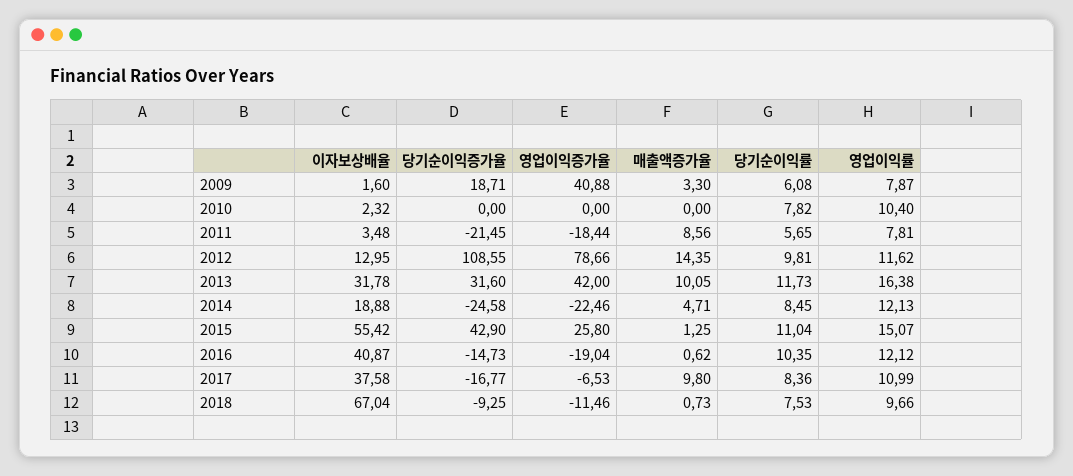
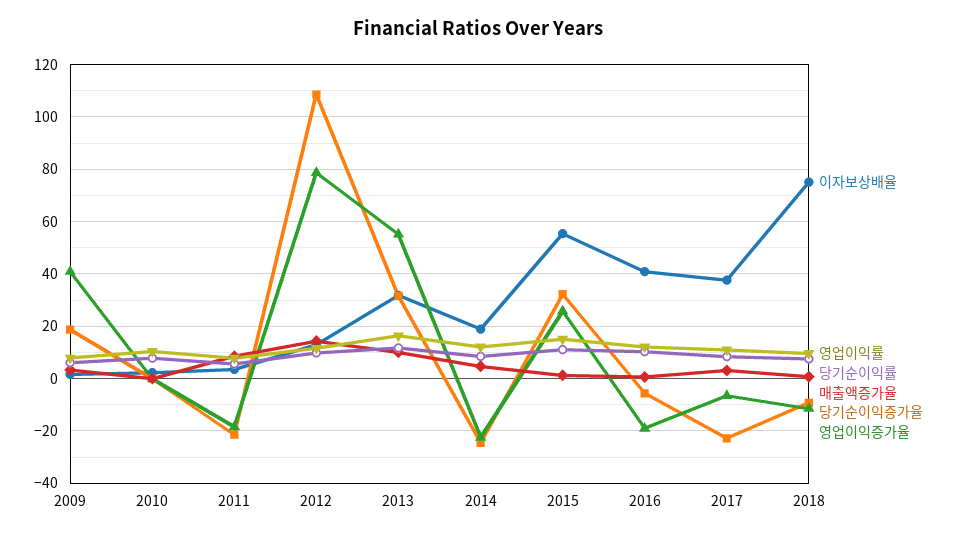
  {
    "이자보상배율": {
      "2009": 1.6,
      "2010": 2.32,
      "2011": 3.48,
      "2012": 12.95,
      "2013": 31.78,
      "2014": 18.88,
      "2015": 55.42,
      "2016": 40.87,
      "2017": 37.58,
-     "2018": 67.04
+     "2018": 75
    },
    "당기순이익증가율": {
      "2009": 18.71,
      "2010": 0,
      "2011": -21.45,
      "2012": 108.55,
      "2013": 31.6,
      "2014": -24.58,
-     "2015": 42.9,
+     "2015": 32.5,
-     "2016": -14.73,
+     "2016": -5,
-     "2017": -16.77,
+     "2017": -22.5,
      "2018": -9.25
    },
    "영업이익증가율": {
      "2009": 40.88,
      "2010": 0,
      "2011": -18.44,
      "2012": 78.66,
-     "2013": 42,
+     "2013": 55,
      "2014": -22.46,
      "2015": 25.8,
      "2016": -19.04,
      "2017": -6.53,
      "2018": -11.46
    },
    "매출액증가율": {
      "2009": 3.3,
      "2010": 0,
      "2011": 8.56,
      "2012": 14.35,
      "2013": 10.05,
      "2014": 4.71,
      "2015": 1.25,
      "2016": 0.62,
-     "2017": 9.8,
+     "2017": 2.5,
      "2018": 0.73
    },
    "당기순이익률": {
      "2009": 6.08,
      "2010": 7.82,
      "2011": 5.65,
      "2012": 9.81,
      "2013": 11.73,
      "2014": 8.45,
      "2015": 11.04,
      "2016": 10.35,
      "2017": 8.36,
      "2018": 7.53
    },
    "영업이익률": {
      "2009": 7.87,
      "2010": 10.4,
      "2011": 7.81,
      "2012": 11.62,
      "2013": 16.38,
      "2014": 12.13,
      "2015": 15.07,
      "2016": 12.12,
      "2017": 10.99,
      "2018": 9.66
    }
  }

